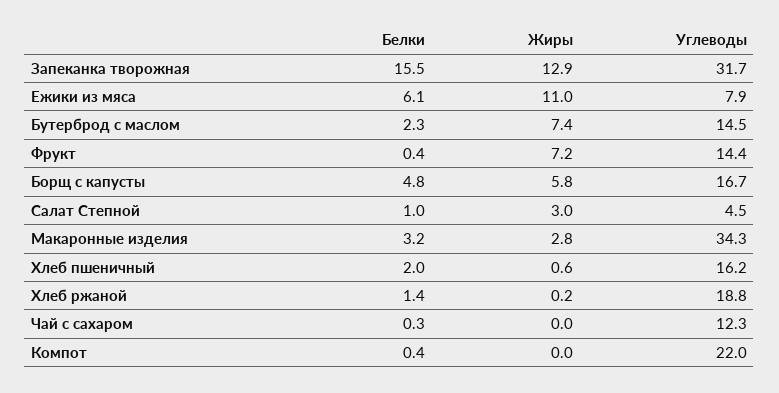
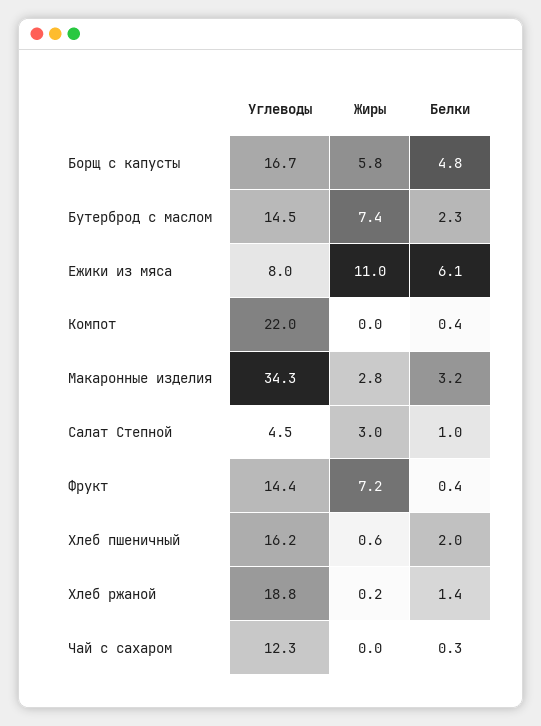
  {
    "Белки": {
-     "Запеканка творожная": 15.5,
      "Ежики из мяса": 6.1,
      "Бутерброд с маслом": 2.3,
      "Фрукт": 0.4,
      "Борщ с капусты": 4.8,
      "Салат Степной": 1,
      "Макаронные изделия": 3.2,
      "Хлеб пшеничный": 2,
      "Хлеб ржаной": 1.4,
      "Чай с сахаром": 0.3,
      "Компот": 0.4
    },
    "Жиры": {
-     "Запеканка творожная": 12.9,
      "Ежики из мяса": 11,
      "Бутерброд с маслом": 7.4,
      "Фрукт": 7.2,
      "Борщ с капусты": 5.8,
      "Салат Степной": 3,
      "Макаронные изделия": 2.8,
      "Хлеб пшеничный": 0.6,
      "Хлеб ржаной": 0.2,
      "Чай с сахаром": 0,
      "Компот": 0
    },
    "Углеводы": {
-     "Запеканка творожная": 31.7,
-     "Ежики из мяса": 7.9,
+     "Ежики из мяса": 8,
      "Бутерброд с маслом": 14.5,
      "Фрукт": 14.4,
      "Борщ с капусты": 16.7,
      "Салат Степной": 4.5,
      "Макаронные изделия": 34.3,
      "Хлеб пшеничный": 16.2,
      "Хлеб ржаной": 18.8,
      "Чай с сахаром": 12.3,
      "Компот": 22
    }
  }

